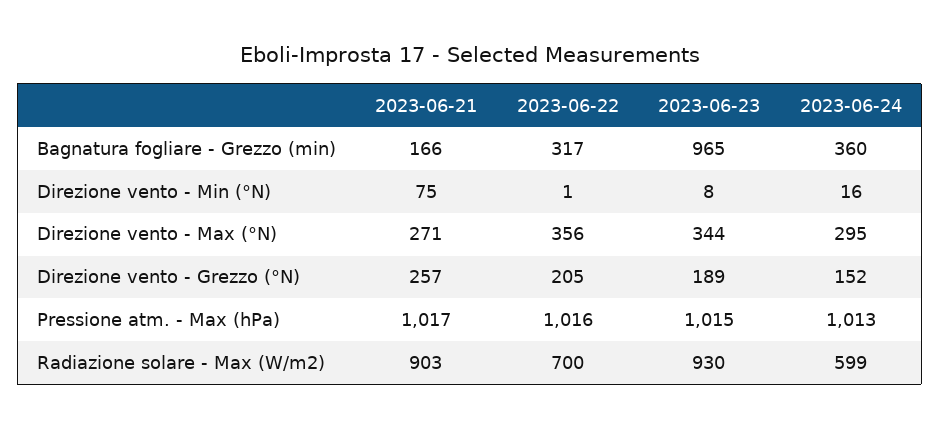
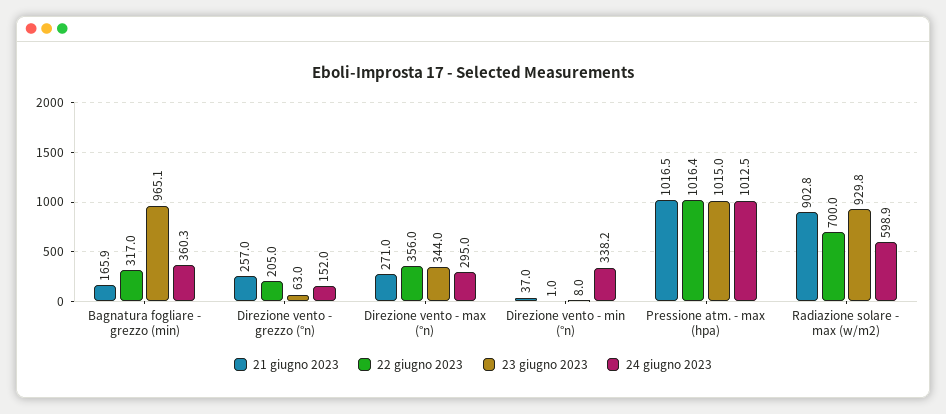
  {
    "2023-06-21": {
      "Bagnatura fogliare - Grezzo (min)": 165.9,
-     "Direzione vento - Min (°N)": 75,
+     "Direzione vento - Min (°N)": 37,
      "Direzione vento - Max (°N)": 271,
      "Direzione vento - Grezzo (°N)": 257,
      "Pressione atm. - Max (hPa)": 1016.5,
      "Radiazione solare - Max (W/m2)": 902.8
    },
    "2023-06-22": {
      "Bagnatura fogliare - Grezzo (min)": 317,
      "Direzione vento - Min (°N)": 1,
      "Direzione vento - Max (°N)": 356,
      "Direzione vento - Grezzo (°N)": 205,
      "Pressione atm. - Max (hPa)": 1016.4,
      "Radiazione solare - Max (W/m2)": 700
    },
    "2023-06-23": {
      "Bagnatura fogliare - Grezzo (min)": 965.1,
      "Direzione vento - Min (°N)": 8,
      "Direzione vento - Max (°N)": 344,
-     "Direzione vento - Grezzo (°N)": 189,
+     "Direzione vento - Grezzo (°N)": 63,
      "Pressione atm. - Max (hPa)": 1015,
      "Radiazione solare - Max (W/m2)": 929.8
    },
    "2023-06-24": {
      "Bagnatura fogliare - Grezzo (min)": 360.3,
-     "Direzione vento - Min (°N)": 16,
+     "Direzione vento - Min (°N)": 338.2,
      "Direzione vento - Max (°N)": 295,
      "Direzione vento - Grezzo (°N)": 152,
      "Pressione atm. - Max (hPa)": 1012.5,
      "Radiazione solare - Max (W/m2)": 598.9
    }
  }

